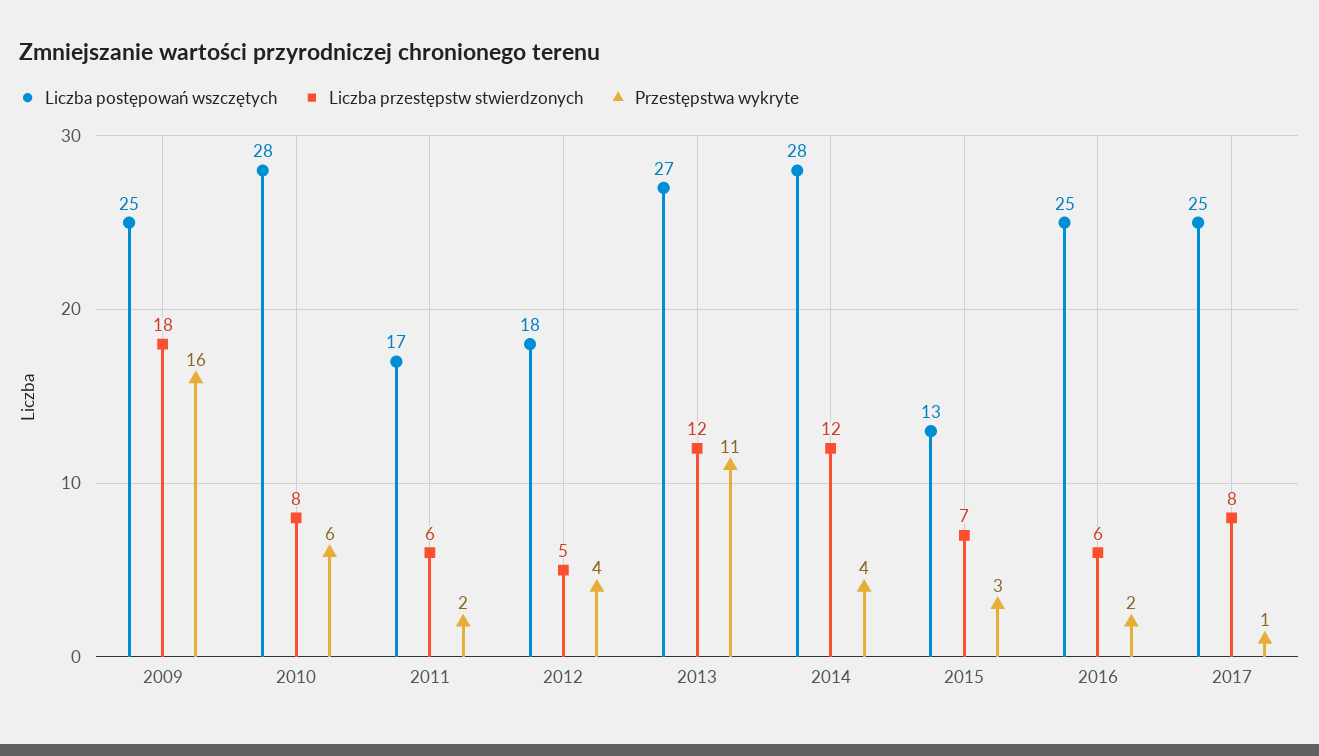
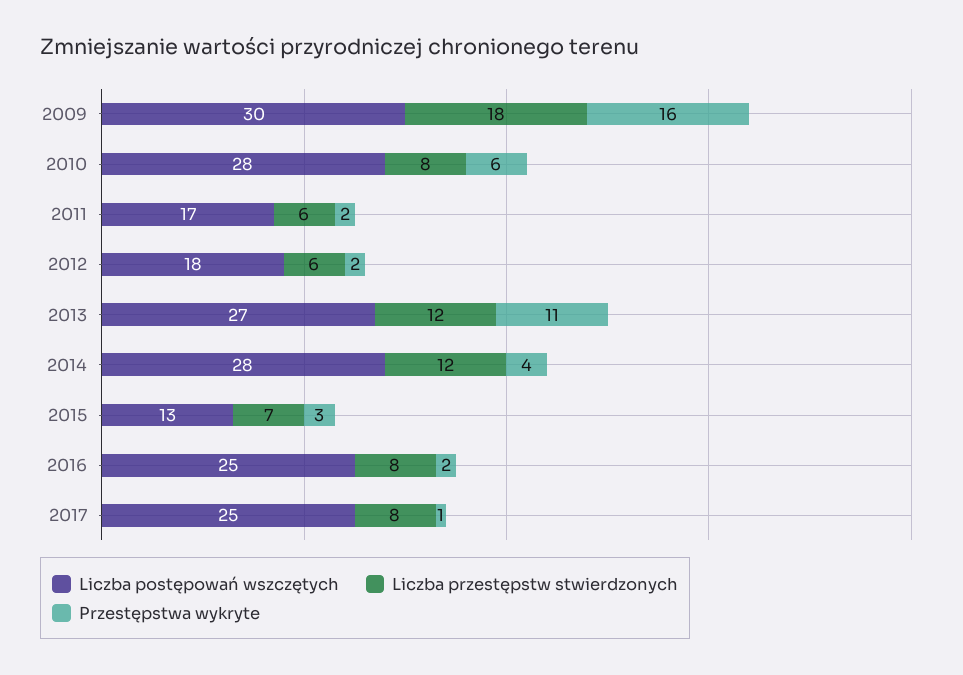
  {
    "Liczba postępowań wszczętych": {
-     "2009": 25,
+     "2009": 30,
      "2010": 28,
      "2011": 17,
      "2012": 18,
      "2013": 27,
      "2014": 28,
      "2015": 13,
      "2016": 25,
      "2017": 25
    },
    "Liczba przestępstw stwierdzonych": {
      "2009": 18,
      "2010": 8,
      "2011": 6,
-     "2012": 5,
+     "2012": 6,
      "2013": 12,
      "2014": 12,
      "2015": 7,
-     "2016": 6,
+     "2016": 8,
      "2017": 8
    },
    "Przestępstwa wykryte": {
      "2009": 16,
      "2010": 6,
      "2011": 2,
-     "2012": 4,
+     "2012": 2,
      "2013": 11,
      "2014": 4,
      "2015": 3,
      "2016": 2,
      "2017": 1
    }
  }

